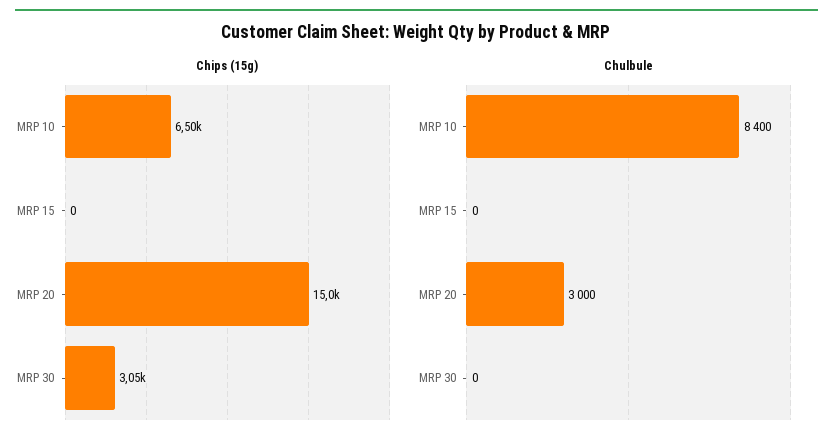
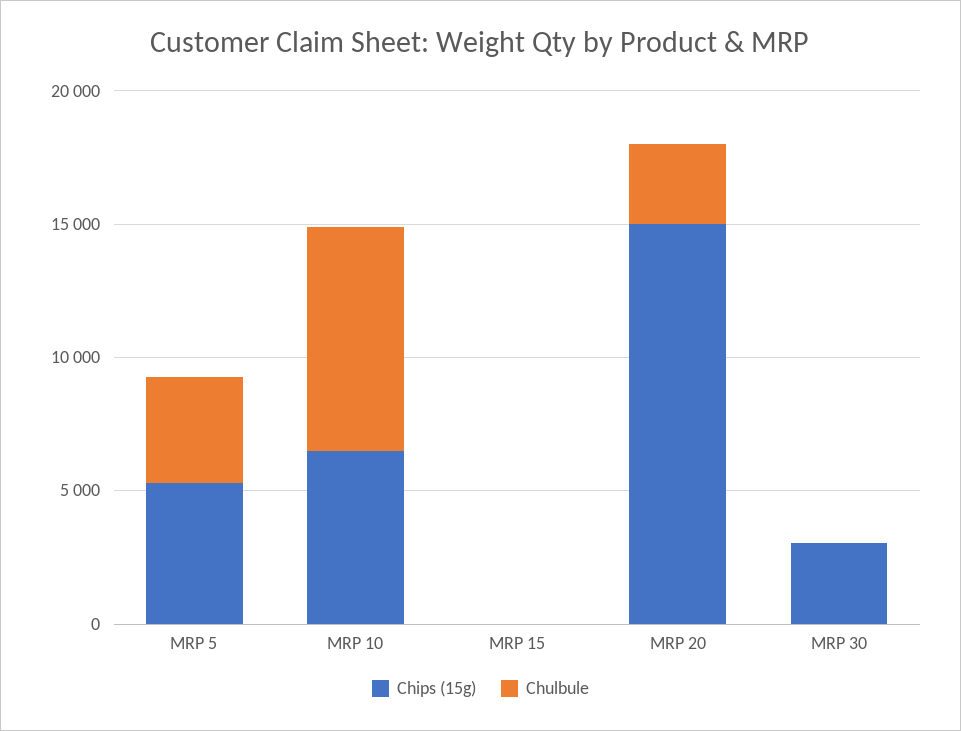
  {
    "Chips (15g)": {
      "MRP 10": 6500,
      "MRP 15": 0,
      "MRP 20": 15000,
-     "MRP 30": 3050
+     "MRP 30": 3050,
+     "MRP 5": 5000
    },
    "Chulbule": {
      "MRP 10": 8400,
      "MRP 15": 0,
      "MRP 20": 3000,
-     "MRP 30": 0
+     "MRP 30": 0,
+     "MRP 5": 4000
    }
  }

